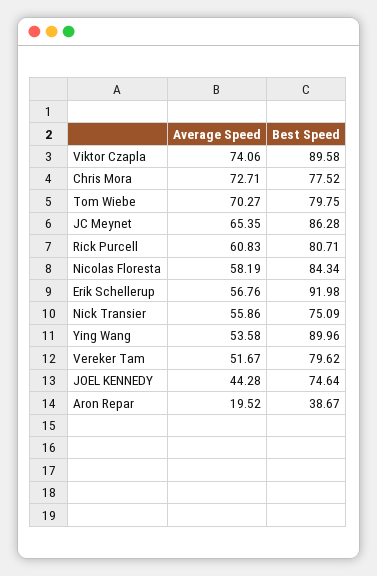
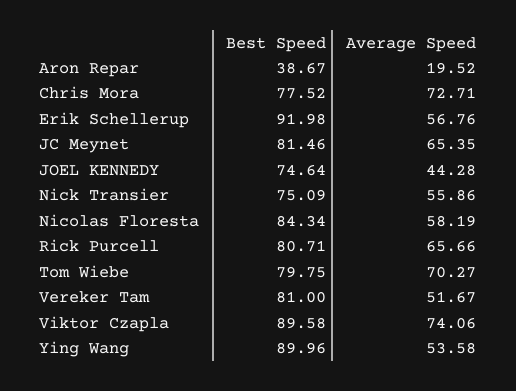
  {
    "Average Speed": {
      "Viktor Czapla": 74.06,
      "Chris Mora": 72.71,
      "Tom Wiebe": 70.27,
      "JC Meynet": 65.35,
-     "Rick Purcell": 60.83,
+     "Rick Purcell": 65.66,
      "Nicolas Floresta": 58.19,
      "Erik Schellerup": 56.76,
      "Nick Transier": 55.86,
      "Ying Wang": 53.58,
      "Vereker Tam": 51.67,
      "JOEL KENNEDY": 44.28,
      "Aron Repar": 19.52
    },
    "Best Speed": {
      "Viktor Czapla": 89.58,
      "Chris Mora": 77.52,
      "Tom Wiebe": 79.75,
-     "JC Meynet": 86.28,
+     "JC Meynet": 81.46,
      "Rick Purcell": 80.71,
      "Nicolas Floresta": 84.34,
      "Erik Schellerup": 91.98,
      "Nick Transier": 75.09,
      "Ying Wang": 89.96,
-     "Vereker Tam": 79.62,
+     "Vereker Tam": 81,
      "JOEL KENNEDY": 74.64,
      "Aron Repar": 38.67
    }
  }

